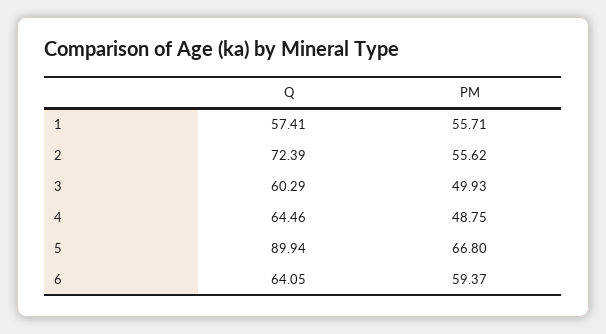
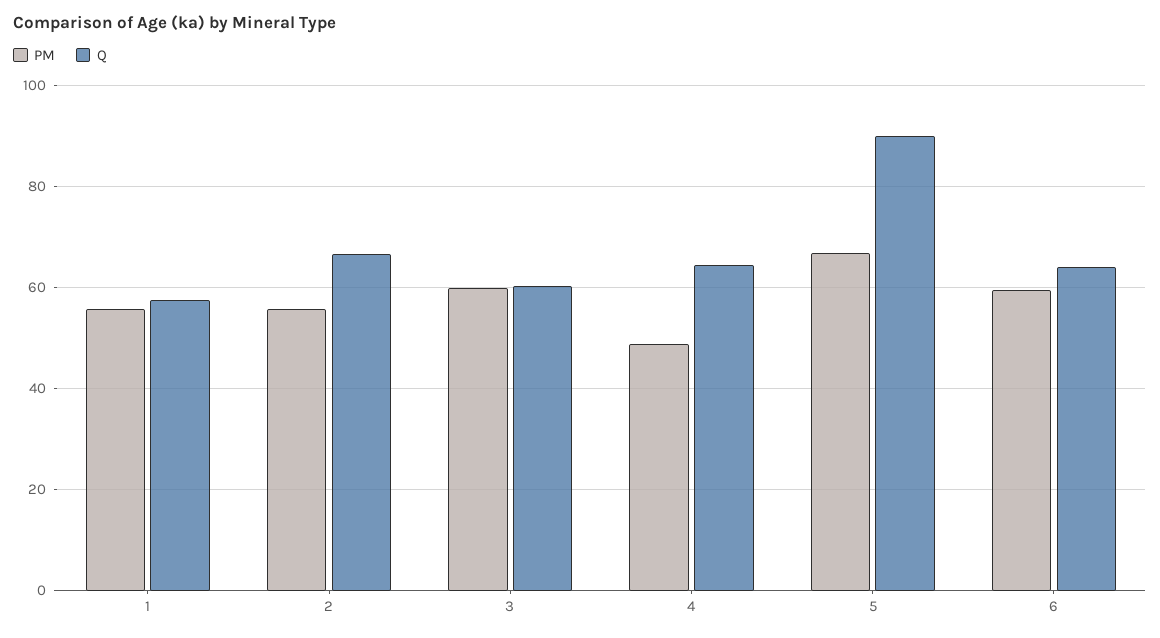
  {
    "Q": {
      "1": 57.41,
-     "2": 72.39,
+     "2": 66,
      "3": 60.29,
      "4": 64.46,
      "5": 89.94,
      "6": 64.05
    },
    "PM": {
      "1": 55.71,
      "2": 55.62,
-     "3": 49.93,
+     "3": 60,
      "4": 48.75,
      "5": 66.8,
      "6": 59.37
    }
  }

